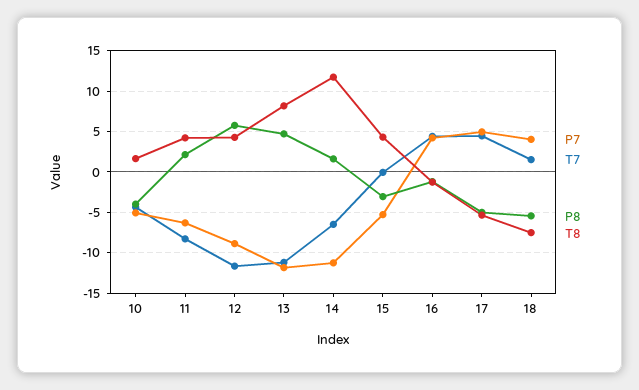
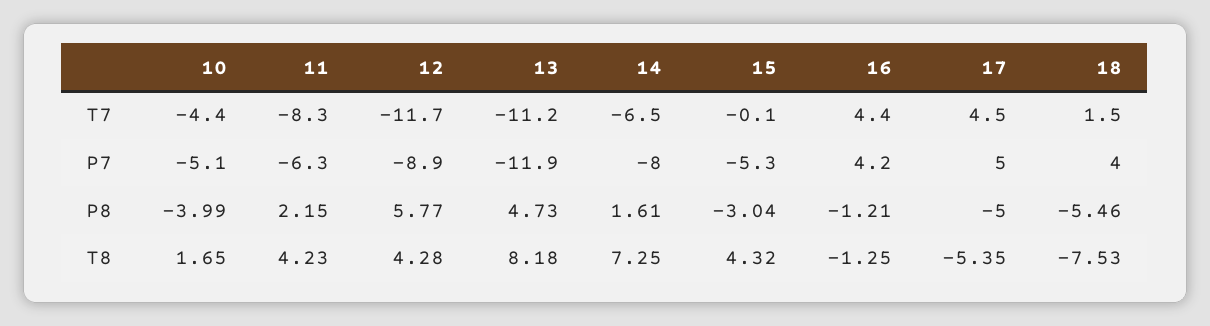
  {
    "P7": {
      "10": -5.1,
      "11": -6.3,
      "12": -8.9,
      "13": -11.9,
-     "14": -11,
+     "14": -8,
      "15": -5.3,
      "16": 4.2,
      "17": 5,
      "18": 4
    },
    "T7": {
      "10": -4.4,
      "11": -8.3,
      "12": -11.7,
      "13": -11.2,
      "14": -6.5,
      "15": -0.1,
      "16": 4.4,
      "17": 4.5,
      "18": 1.5
    },
    "P8": {
      "10": -3.99,
      "11": 2.15,
      "12": 5.77,
      "13": 4.73,
      "14": 1.61,
      "15": -3.04,
      "16": -1.21,
      "17": -5,
      "18": -5.46
    },
    "T8": {
      "10": 1.65,
      "11": 4.23,
      "12": 4.28,
      "13": 8.18,
-     "14": 12,
+     "14": 7.25,
      "15": 4.32,
      "16": -1.25,
      "17": -5.35,
      "18": -7.53
    }
  }

